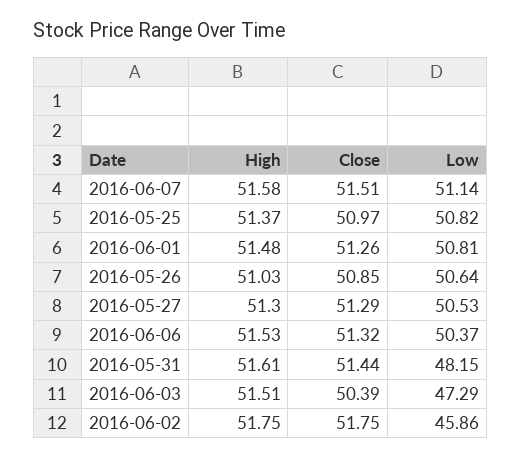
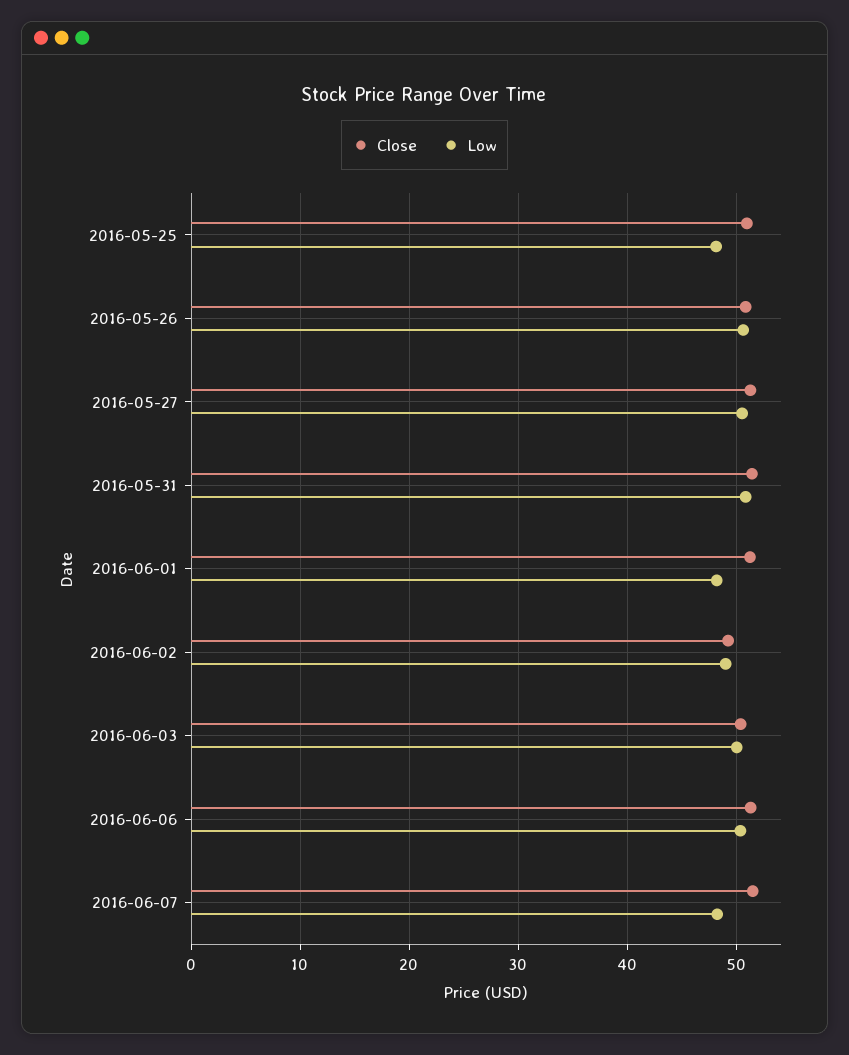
  {
-   "High": {
-     "2016-06-07": 51.58,
-     "2016-05-25": 51.37,
-     "2016-06-01": 51.48,
-     "2016-05-26": 51.03,
-     "2016-05-27": 51.3,
-     "2016-06-06": 51.53,
-     "2016-05-31": 51.61,
-     "2016-06-03": 51.51,
-     "2016-06-02": 51.75
-   },
    "Close": {
      "2016-06-07": 51.51,
      "2016-05-25": 50.97,
      "2016-06-01": 51.26,
      "2016-05-26": 50.85,
      "2016-05-27": 51.29,
      "2016-06-06": 51.32,
      "2016-05-31": 51.44,
      "2016-06-03": 50.39,
-     "2016-06-02": 51.75
+     "2016-06-02": 49
    },
    "Low": {
-     "2016-06-07": 51.14,
+     "2016-06-07": 48,
-     "2016-05-25": 50.82,
+     "2016-05-25": 48,
-     "2016-06-01": 50.81,
+     "2016-06-01": 48,
      "2016-05-26": 50.64,
      "2016-05-27": 50.53,
      "2016-06-06": 50.37,
-     "2016-05-31": 48.15,
+     "2016-05-31": 51,
-     "2016-06-03": 47.29,
+     "2016-06-03": 50,
-     "2016-06-02": 45.86
+     "2016-06-02": 49
    }
  }

